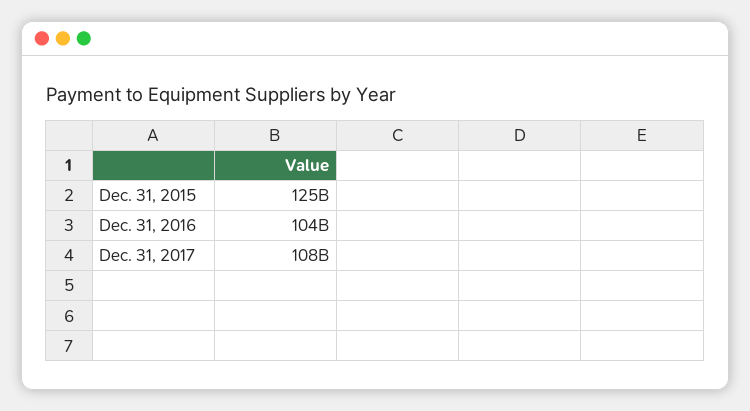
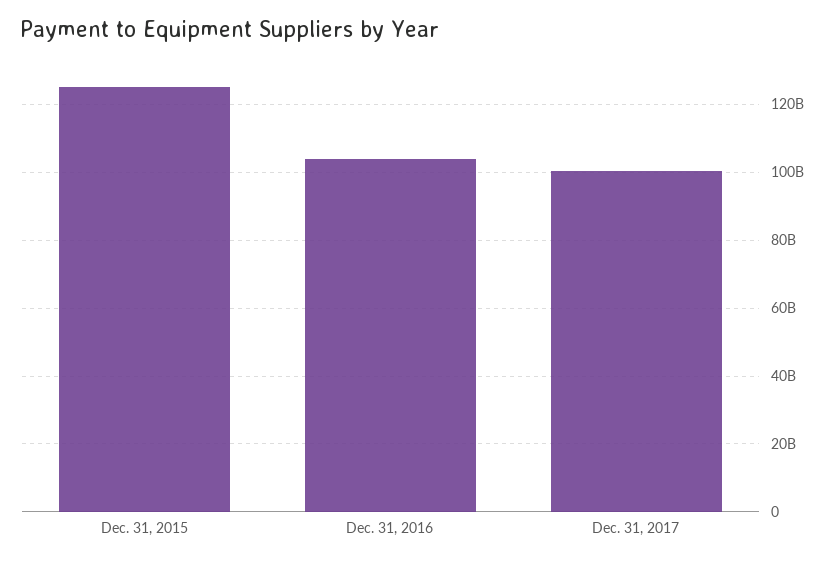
  {
    "Dec. 31, 2015": 125000000000,
    "Dec. 31, 2016": 104000000000,
-   "Dec. 31, 2017": 108000000000
+   "Dec. 31, 2017": 100000000000
  }

